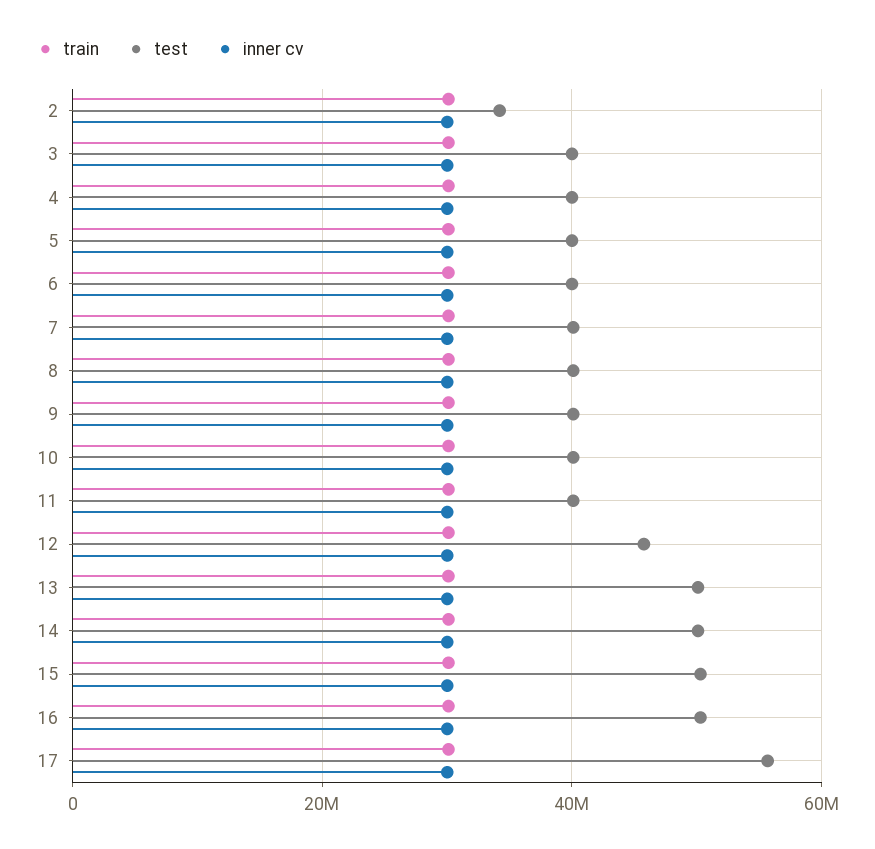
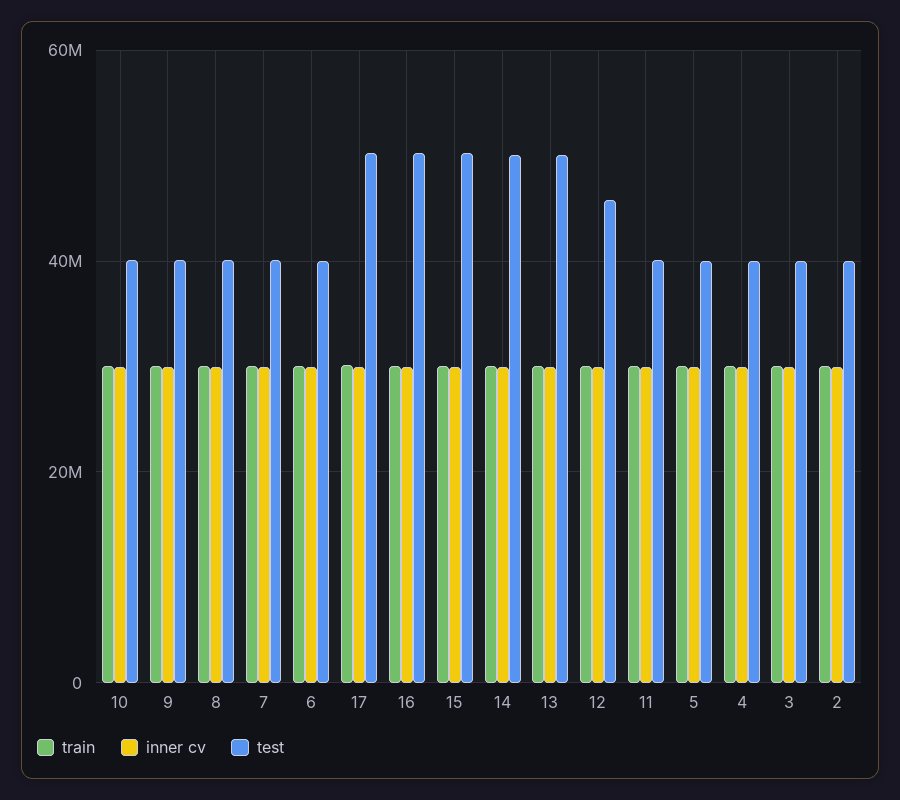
  {
    "train": {
      "2": 30000000,
      "3": 30000000,
      "4": 30000000,
      "5": 30000000,
      "6": 30000000,
      "7": 30000000,
      "8": 30000000,
      "9": 30000000,
      "10": 30000000,
      "11": 30000000,
      "12": 30000000,
      "13": 30000000,
      "14": 30000000,
      "15": 30000000,
      "16": 30000000,
      "17": 30000000
    },
    "test": {
-     "2": 34000000,
+     "2": 40000000,
      "3": 40000000,
      "4": 40000000,
      "5": 40000000,
      "6": 40000000,
      "7": 40000000,
      "8": 40000000,
      "9": 40000000,
      "10": 40000000,
      "11": 40000000,
      "12": 46000000,
      "13": 50000000,
      "14": 50000000,
      "15": 50000000,
      "16": 50000000,
-     "17": 56000000
+     "17": 50000000
    },
    "inner cv": {
      "2": 30000000,
      "3": 30000000,
      "4": 30000000,
      "5": 30000000,
      "6": 30000000,
      "7": 30000000,
      "8": 30000000,
      "9": 30000000,
      "10": 30000000,
      "11": 30000000,
      "12": 30000000,
      "13": 30000000,
      "14": 30000000,
      "15": 30000000,
      "16": 30000000,
      "17": 30000000
    }
  }

